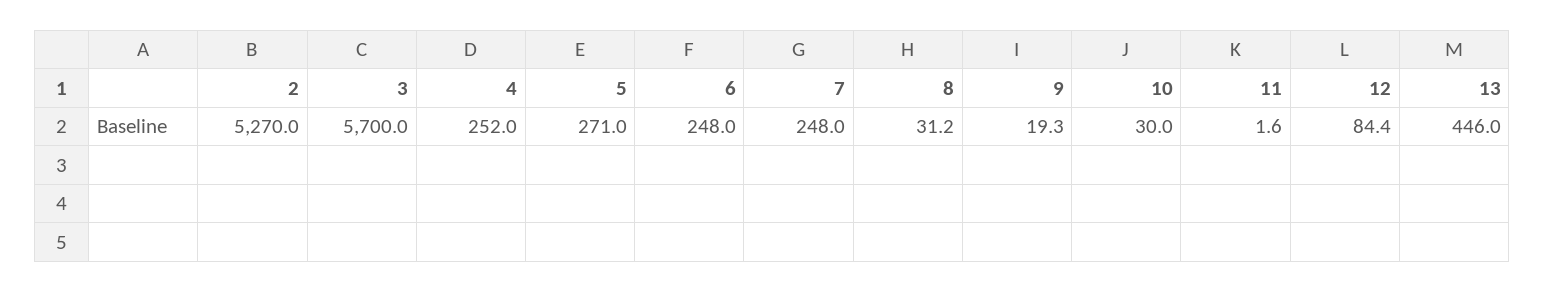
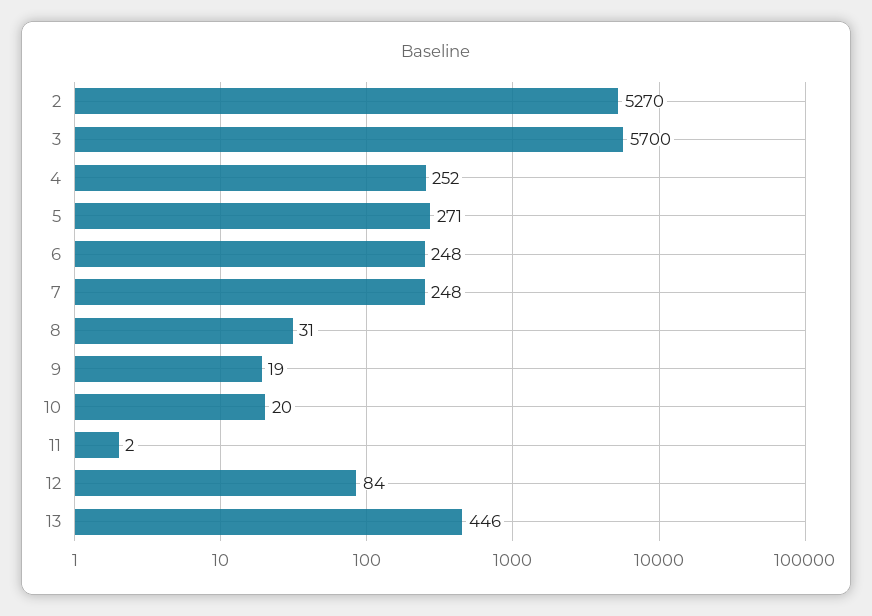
  {
    "2": 5270,
    "3": 5700,
    "4": 252,
    "5": 271,
    "6": 248,
    "7": 248,
    "8": 31.2,
    "9": 19.3,
-   "10": 30,
+   "10": 20,
    "11": 1.6,
    "12": 84.4,
    "13": 446
  }

